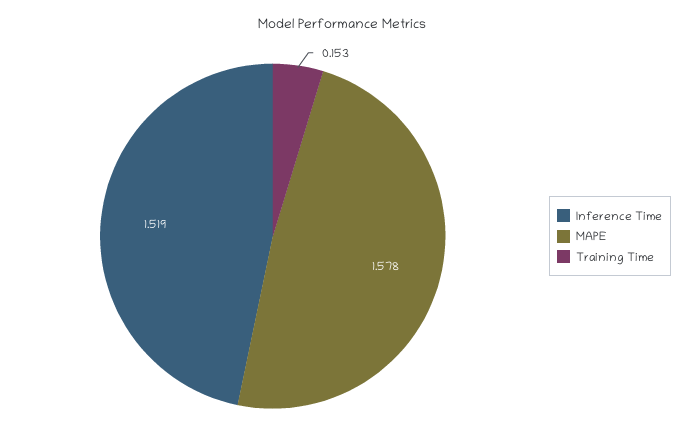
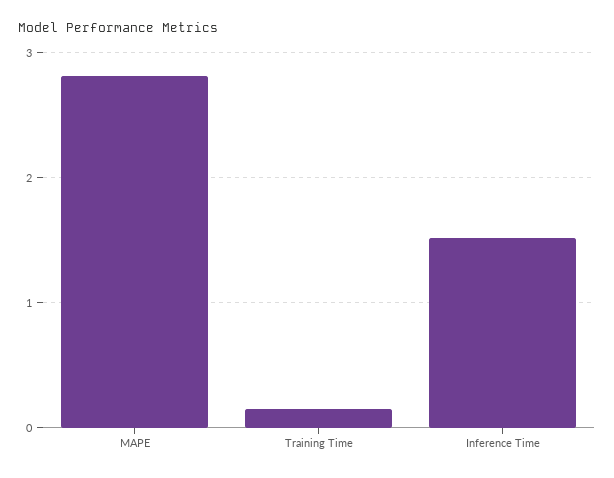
  {
    "Inference Time": 1.519,
-   "MAPE": 1.578,
+   "MAPE": 2.8,
    "Training Time": 0.153
  }

